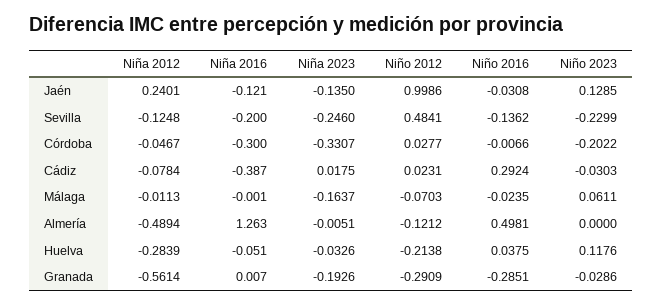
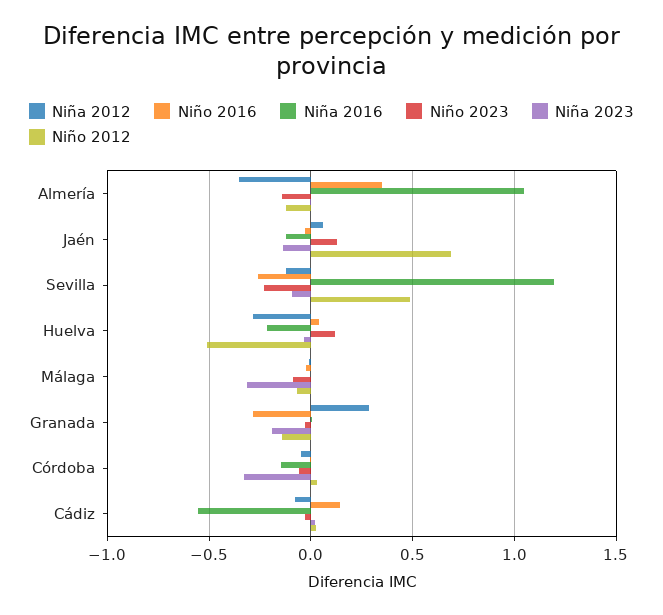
  {
    "Niña 2012": {
-     "Jaén": 0.2401,
+     "Jaén": 0.05,
      "Sevilla": -0.1248,
      "Córdoba": -0.0467,
      "Cádiz": -0.0784,
      "Málaga": -0.0113,
-     "Almería": -0.4894,
+     "Almería": -0.35,
      "Huelva": -0.2839,
-     "Granada": -0.5614
+     "Granada": 0.3
    },
    "Niña 2016": {
      "Jaén": -0.121,
-     "Sevilla": -0.2,
+     "Sevilla": 1.2,
-     "Córdoba": -0.3,
+     "Córdoba": -0.15,
-     "Cádiz": -0.387,
+     "Cádiz": -0.55,
      "Málaga": -0.001,
-     "Almería": 1.263,
+     "Almería": 1.05,
-     "Huelva": -0.051,
+     "Huelva": -0.2,
      "Granada": 0.007
    },
    "Niña 2023": {
      "Jaén": -0.135,
-     "Sevilla": -0.246,
+     "Sevilla": -0.1,
      "Córdoba": -0.3307,
      "Cádiz": 0.0175,
-     "Málaga": -0.1637,
+     "Málaga": -0.3,
      "Almería": -0.0051,
      "Huelva": -0.0326,
      "Granada": -0.1926
    },
    "Niño 2012": {
-     "Jaén": 0.9986,
+     "Jaén": 0.7,
      "Sevilla": 0.4841,
      "Córdoba": 0.0277,
      "Cádiz": 0.0231,
      "Málaga": -0.0703,
      "Almería": -0.1212,
-     "Huelva": -0.2138,
+     "Huelva": -0.5,
-     "Granada": -0.2909
+     "Granada": -0.15
    },
    "Niño 2016": {
      "Jaén": -0.0308,
-     "Sevilla": -0.1362,
+     "Sevilla": -0.25,
      "Córdoba": -0.0066,
-     "Cádiz": 0.2924,
+     "Cádiz": 0.15,
      "Málaga": -0.0235,
-     "Almería": 0.4981,
+     "Almería": 0.35,
      "Huelva": 0.0375,
      "Granada": -0.2851
    },
    "Niño 2023": {
      "Jaén": 0.1285,
      "Sevilla": -0.2299,
-     "Córdoba": -0.2022,
+     "Córdoba": -0.05,
      "Cádiz": -0.0303,
-     "Málaga": 0.0611,
+     "Málaga": -0.1,
-     "Almería": 0,
+     "Almería": -0.15,
      "Huelva": 0.1176,
      "Granada": -0.0286
    }
  }

